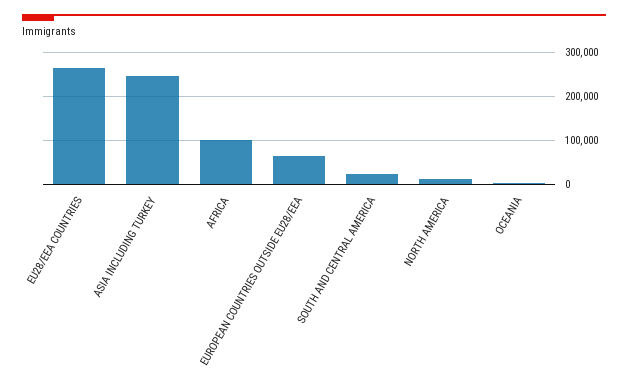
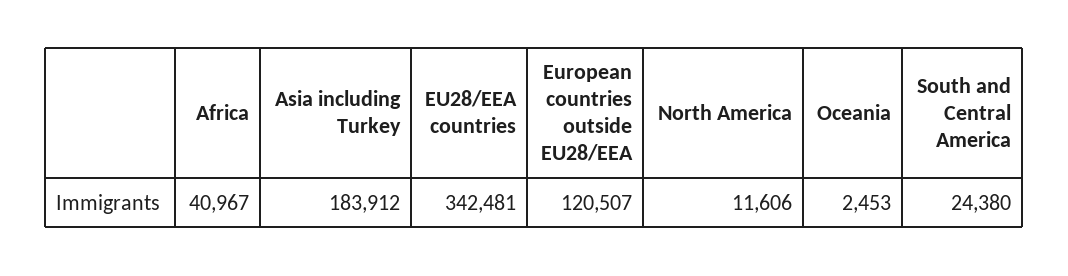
  {
-   "EU28/EEA COUNTRIES": 260000,
+   "EU28/EEA COUNTRIES": 342481,
-   "ASIA INCLUDING TURKEY": 240000,
+   "ASIA INCLUDING TURKEY": 183912,
-   "AFRICA": 100000,
+   "AFRICA": 40967,
-   "EUROPEAN COUNTRIES OUTSIDE EU28/EEA": 60000,
+   "EUROPEAN COUNTRIES OUTSIDE EU28/EEA": 120507,
    "SOUTH AND CENTRAL AMERICA": 24380,
    "NORTH AMERICA": 11606,
    "OCEANIA": 2453
  }

